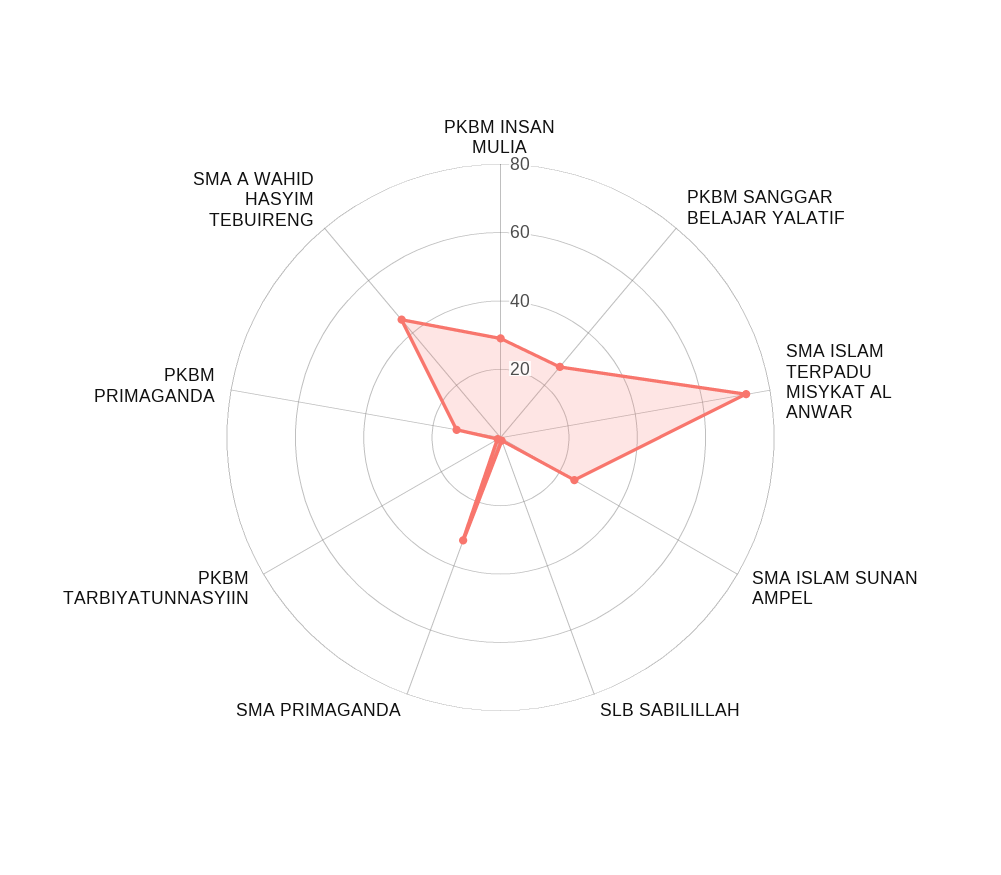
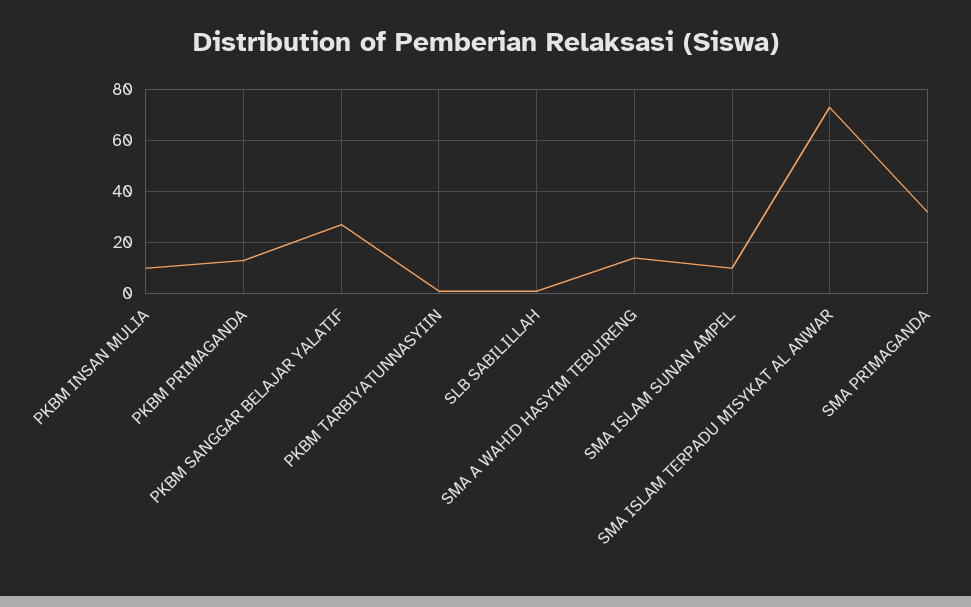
  {
-   "PKBM INSAN MULIA": 30,
+   "PKBM INSAN MULIA": 10,
    "PKBM SANGGAR BELAJAR YALATIF": 25,
    "SMA ISLAM TERPADU MISYKAT AL ANWAR": 75,
-   "SMA ISLAM SUNAN AMPEL": 25,
+   "SMA ISLAM SUNAN AMPEL": 10,
    "SLB SABILILLAH": 0,
    "SMA PRIMAGANDA": 30,
    "PKBM TARBIYATUNNASYIIN": 0,
    "PKBM PRIMAGANDA": 15,
-   "SMA A WAHID HASYIM TEBUIRENG": 45
+   "SMA A WAHID HASYIM TEBUIRENG": 15
  }

